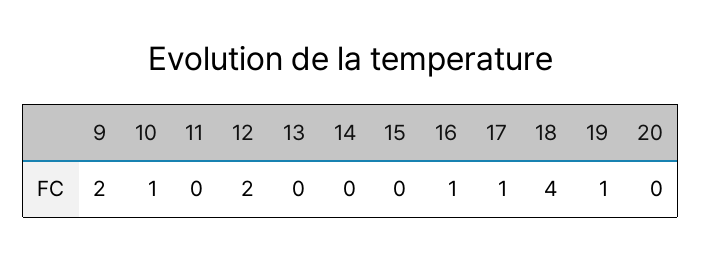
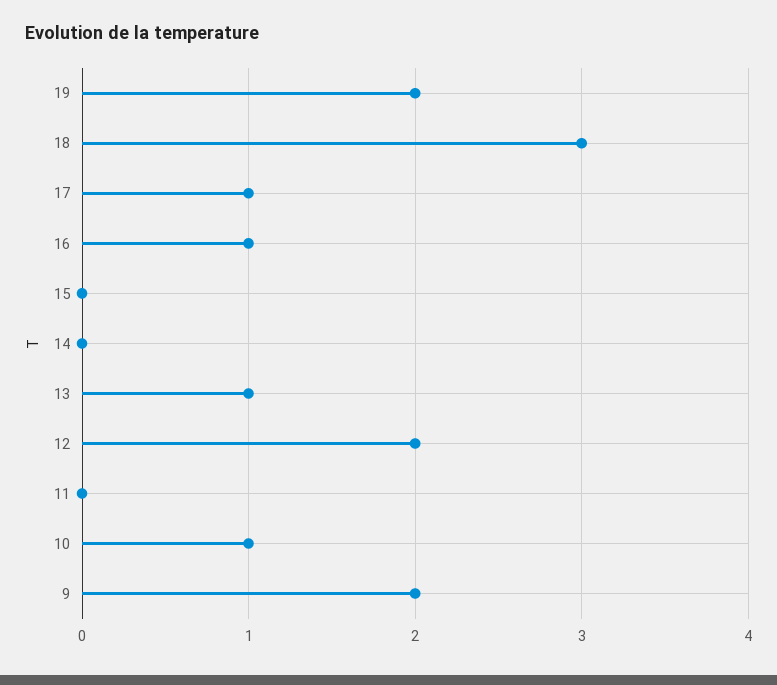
  {
    "9": 2,
    "10": 1,
    "11": 0,
    "12": 2,
-   "13": 0,
+   "13": 1,
    "14": 0,
    "15": 0,
    "16": 1,
    "17": 1,
-   "18": 4,
+   "18": 3,
-   "19": 1,
+   "19": 2
-   "20": 0
  }

